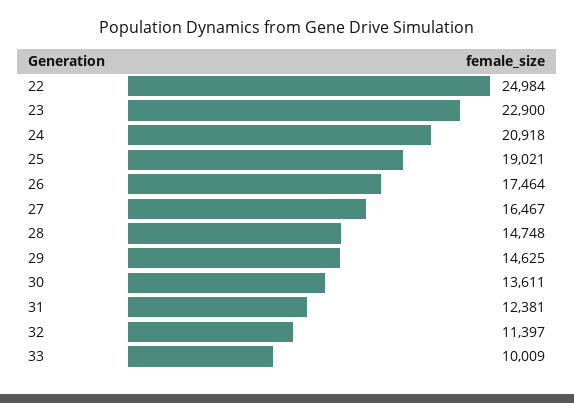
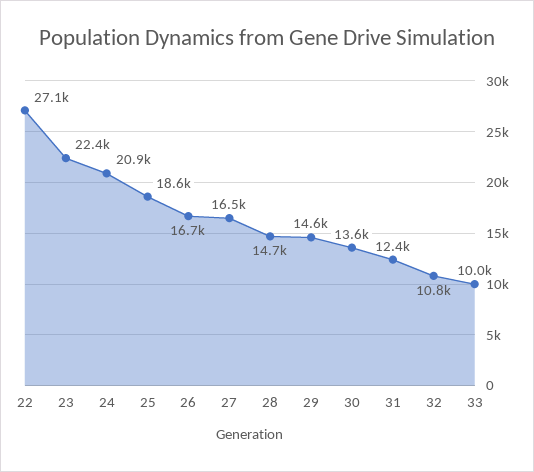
  {
-   "22": 24984,
+   "22": 27100,
-   "23": 22900,
+   "23": 22400,
    "24": 20918,
-   "25": 19021,
+   "25": 18600,
-   "26": 17464,
+   "26": 16700,
    "27": 16467,
    "28": 14748,
    "29": 14625,
    "30": 13611,
    "31": 12381,
-   "32": 11397,
+   "32": 10800,
    "33": 10009
  }

